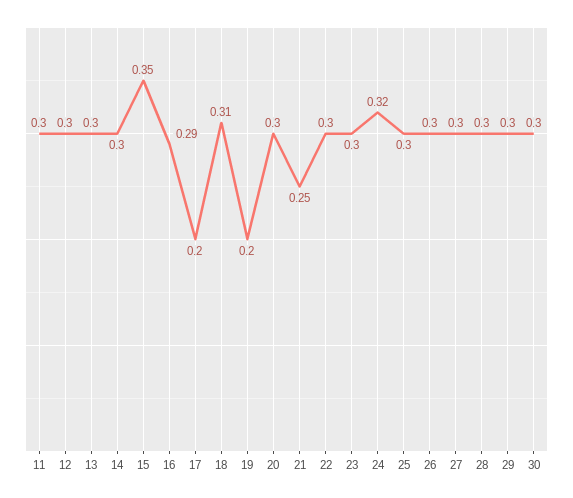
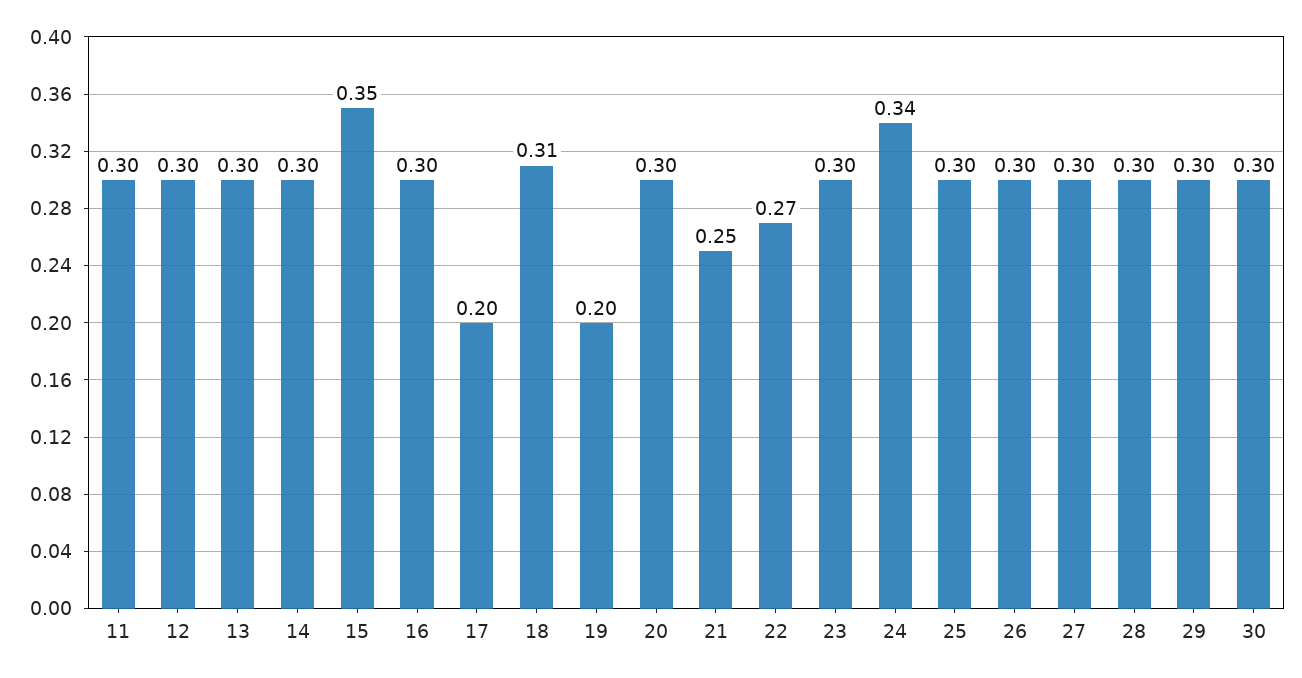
  {
    "11": 0.3,
    "12": 0.3,
    "13": 0.3,
    "14": 0.3,
    "15": 0.35,
-   "16": 0.29,
+   "16": 0.3,
    "17": 0.2,
    "18": 0.31,
    "19": 0.2,
    "20": 0.3,
    "21": 0.25,
-   "22": 0.3,
+   "22": 0.27,
    "23": 0.3,
-   "24": 0.32,
+   "24": 0.34,
    "25": 0.3,
    "26": 0.3,
    "27": 0.3,
    "28": 0.3,
    "29": 0.3,
    "30": 0.3
  }

